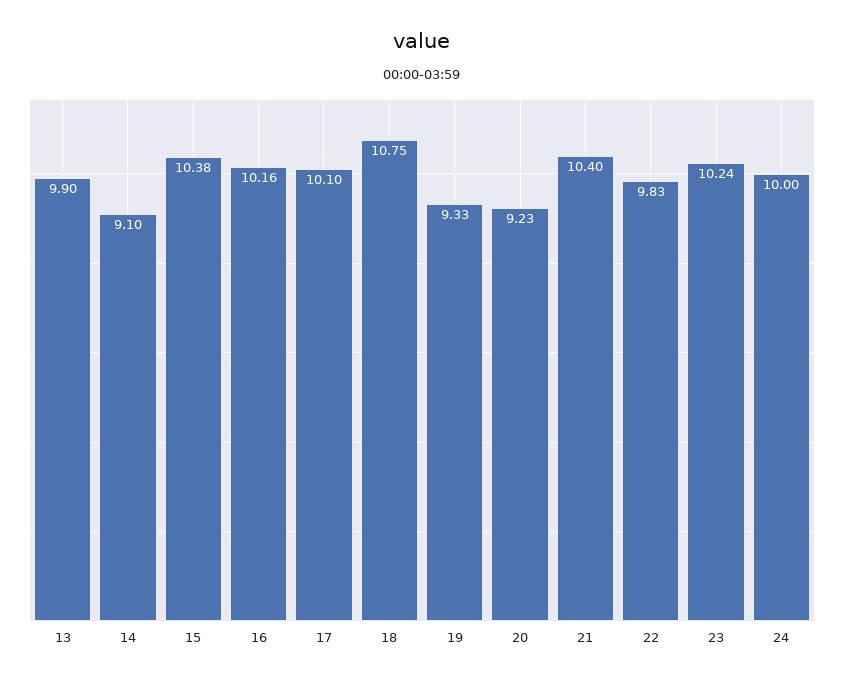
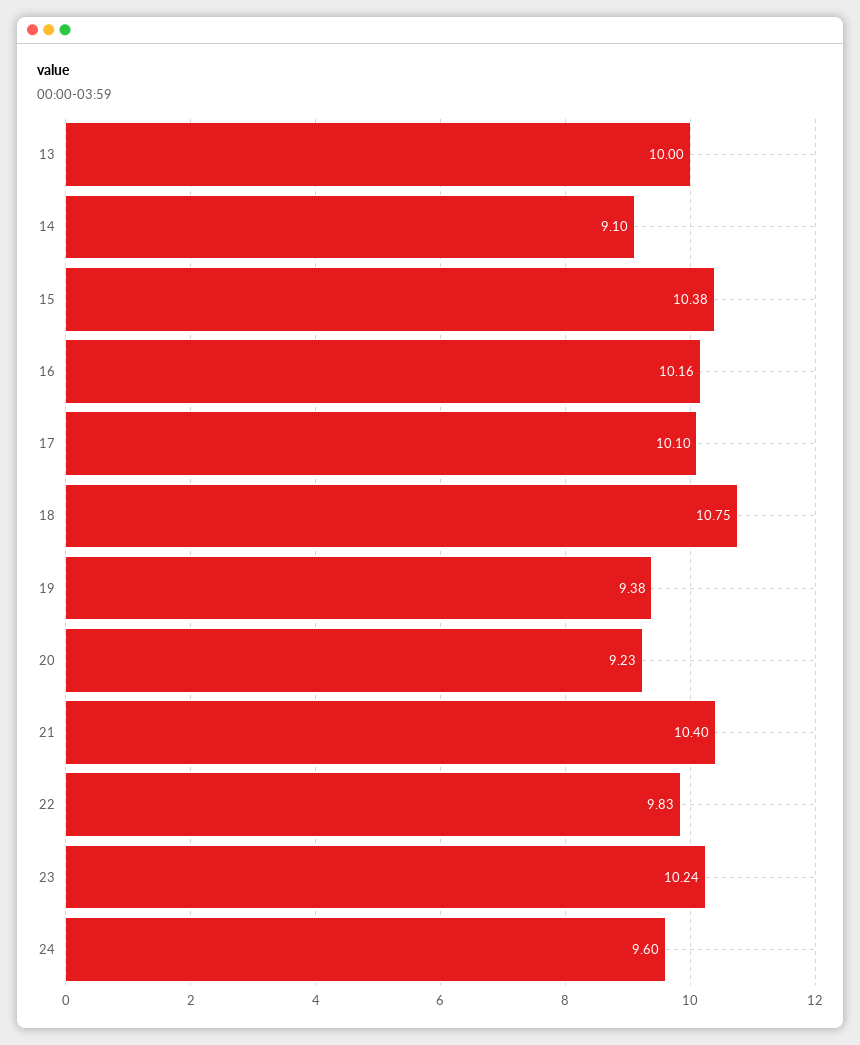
  {
-   "13": 9.9,
+   "13": 10,
    "14": 9.1,
    "15": 10.38,
    "16": 10.16,
    "17": 10.1,
    "18": 10.75,
-   "19": 9.33,
+   "19": 9.38,
    "20": 9.23,
    "21": 10.4,
    "22": 9.83,
    "23": 10.24,
-   "24": 10
+   "24": 9.6
  }

